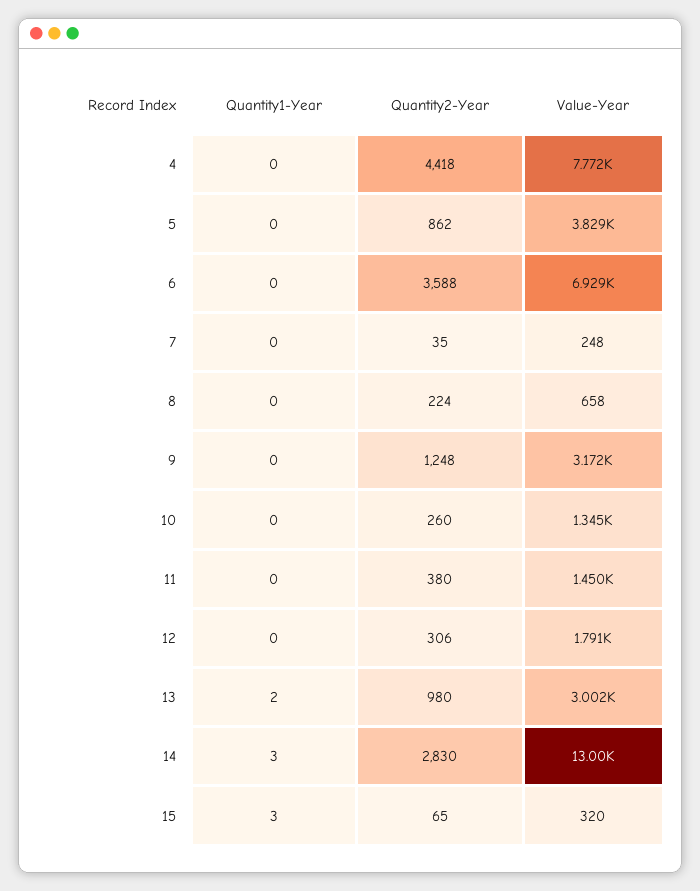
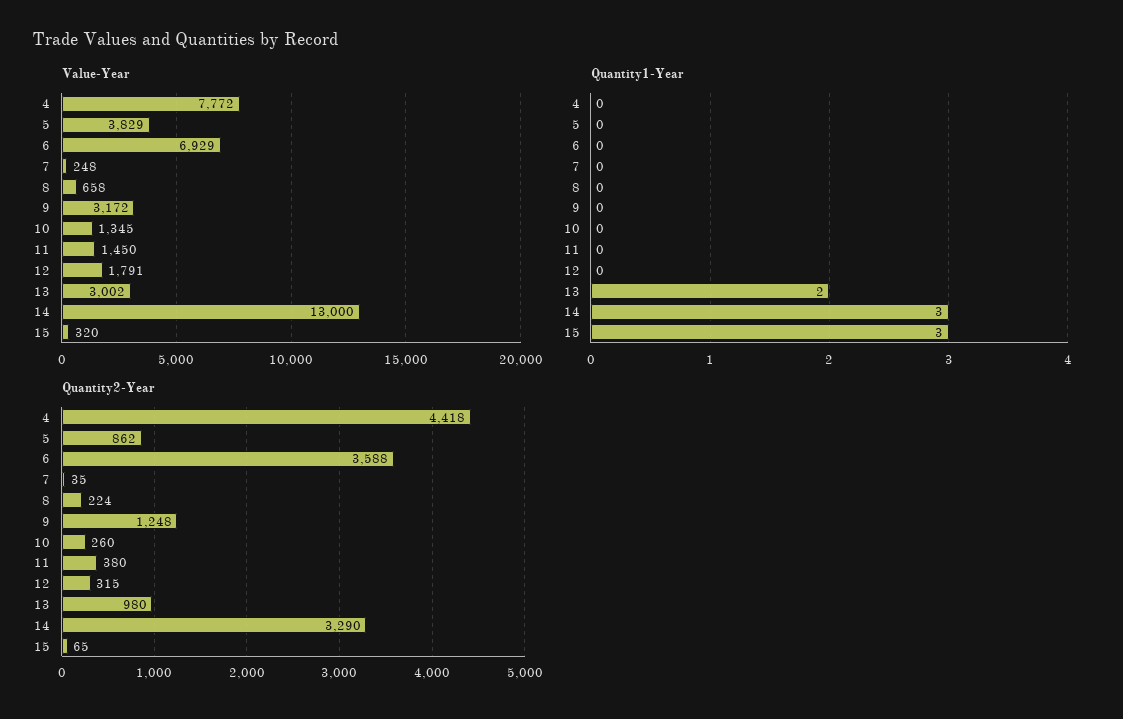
  {
    "Quantity1-Year": {
      "4": 0,
      "5": 0,
      "6": 0,
      "7": 0,
      "8": 0,
      "9": 0,
      "10": 0,
      "11": 0,
      "12": 0,
      "13": 2,
      "14": 3,
      "15": 3
    },
    "Quantity2-Year": {
      "4": 4418,
      "5": 862,
      "6": 3588,
      "7": 35,
      "8": 224,
      "9": 1248,
      "10": 260,
      "11": 380,
-     "12": 306,
+     "12": 315,
      "13": 980,
-     "14": 2830,
+     "14": 3290,
      "15": 65
    },
    "Value-Year": {
      "4": 7772,
      "5": 3829,
      "6": 6929,
      "7": 248,
      "8": 658,
      "9": 3172,
      "10": 1345,
      "11": 1450,
      "12": 1791,
      "13": 3002,
      "14": 13000,
      "15": 320
    }
  }

